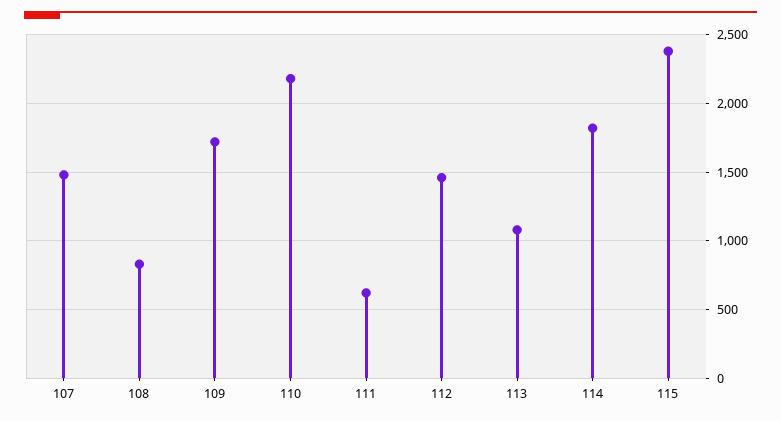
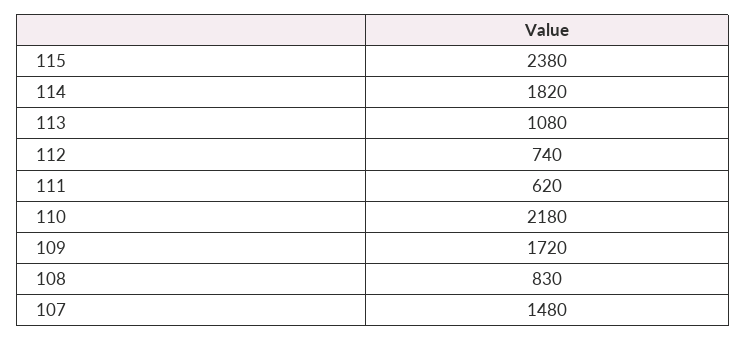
  {
    "107": 1480,
    "108": 830,
    "109": 1720,
    "110": 2180,
    "111": 620,
-   "112": 1450,
+   "112": 740,
    "113": 1080,
    "114": 1820,
    "115": 2380
  }

